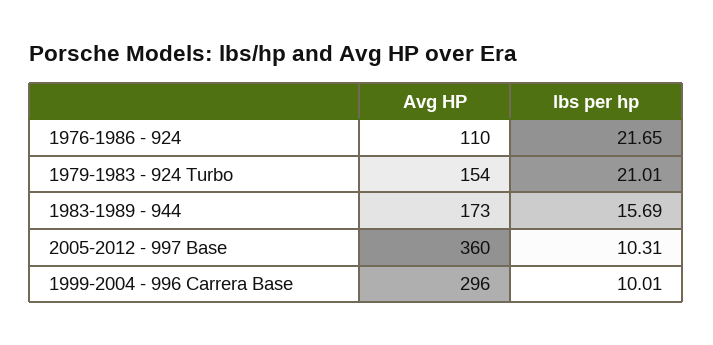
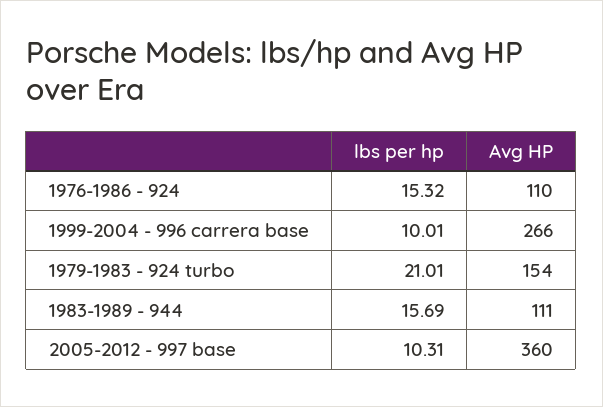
  {
    "Avg HP": {
      "1976-1986 - 924": 110,
      "1979-1983 - 924 Turbo": 154,
-     "1983-1989 - 944": 173,
+     "1983-1989 - 944": 111,
      "2005-2012 - 997 Base": 360,
-     "1999-2004 - 996 Carrera Base": 296
+     "1999-2004 - 996 Carrera Base": 266
    },
    "lbs per hp": {
-     "1976-1986 - 924": 21.65,
+     "1976-1986 - 924": 15.32,
      "1979-1983 - 924 Turbo": 21.01,
      "1983-1989 - 944": 15.69,
      "2005-2012 - 997 Base": 10.31,
      "1999-2004 - 996 Carrera Base": 10.01
    }
  }

